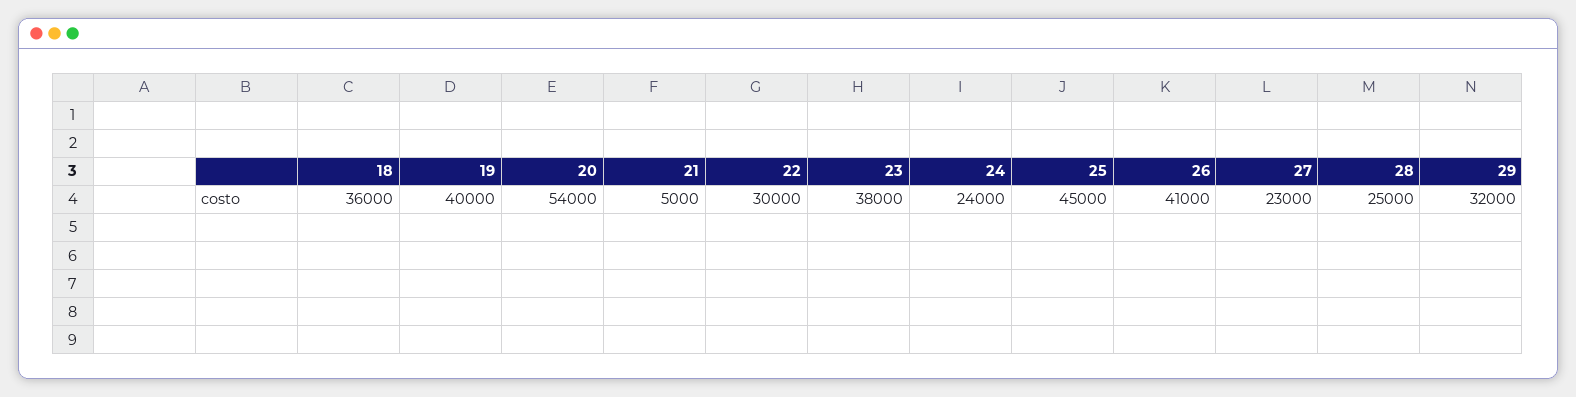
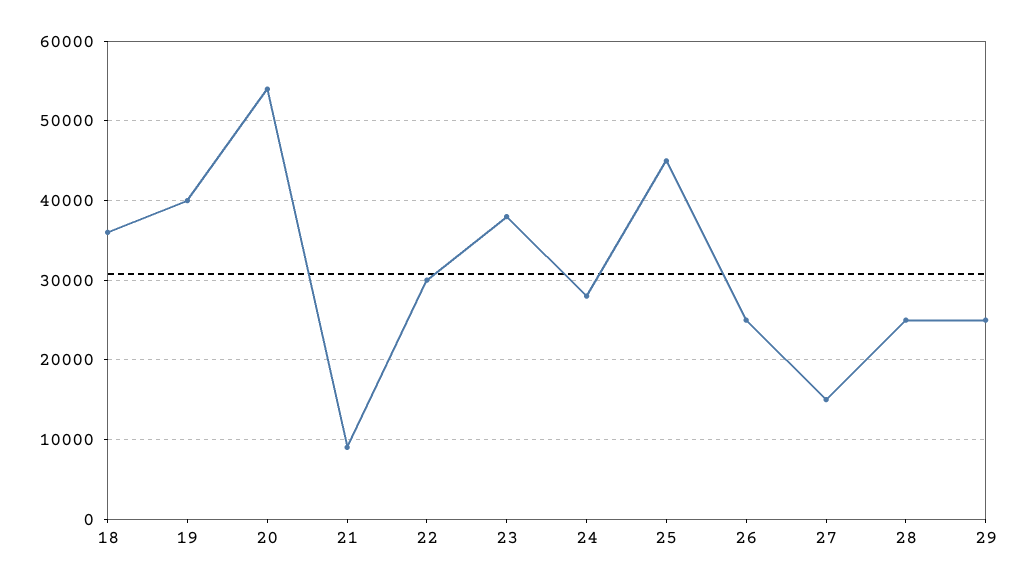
  {
    "18": 36000,
    "19": 40000,
    "20": 54000,
-   "21": 5000,
+   "21": 9000,
    "22": 30000,
    "23": 38000,
-   "24": 24000,
+   "24": 28000,
    "25": 45000,
-   "26": 41000,
+   "26": 25000,
-   "27": 23000,
+   "27": 15000,
    "28": 25000,
-   "29": 32000
+   "29": 25000
  }

